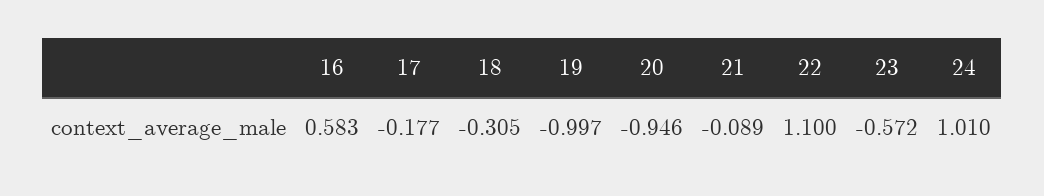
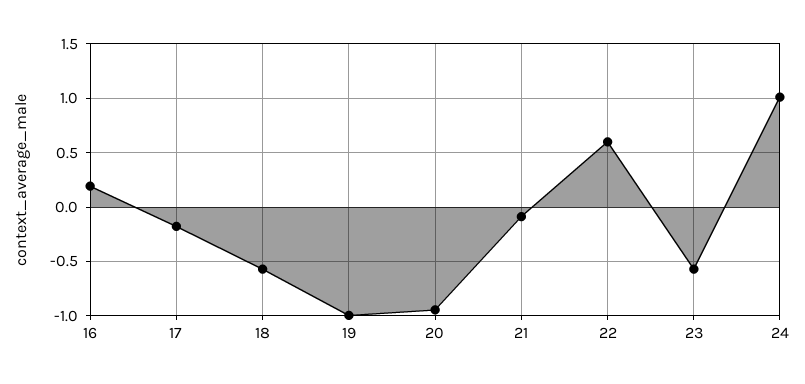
  {
-   "16": 0.583,
+   "16": 0.2,
    "17": -0.177,
-   "18": -0.305,
+   "18": -0.6,
    "19": -0.997,
    "20": -0.946,
    "21": -0.089,
-   "22": 1.1,
+   "22": 0.6,
    "23": -0.572,
    "24": 1.01
  }

